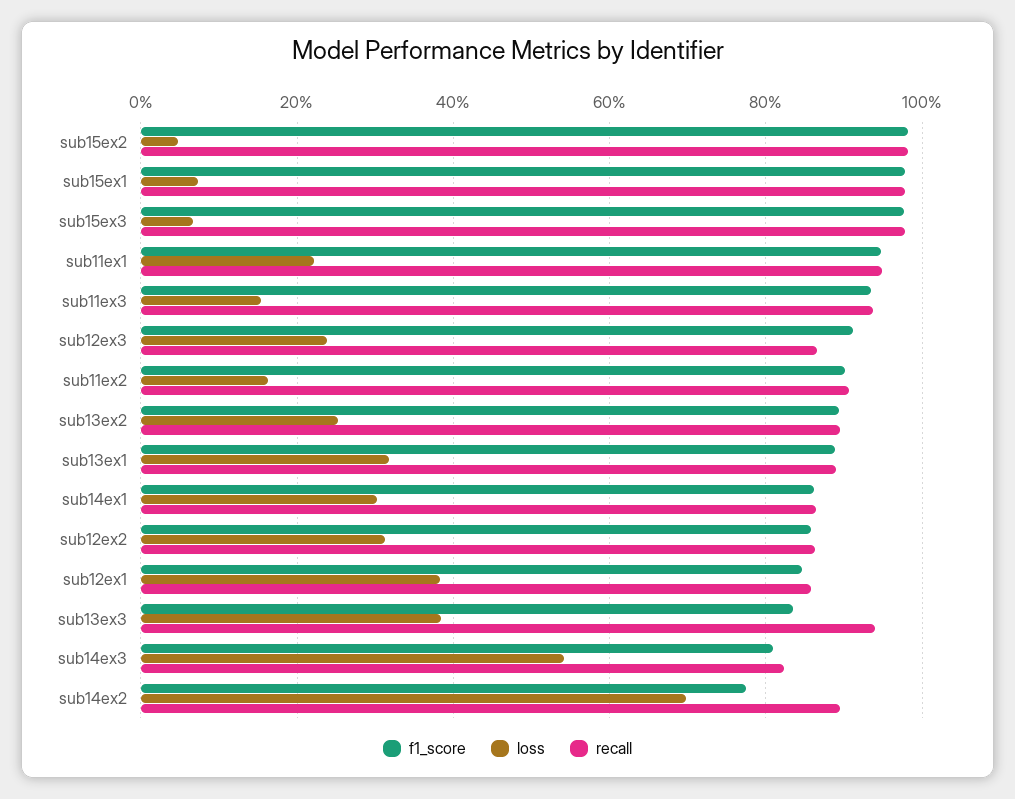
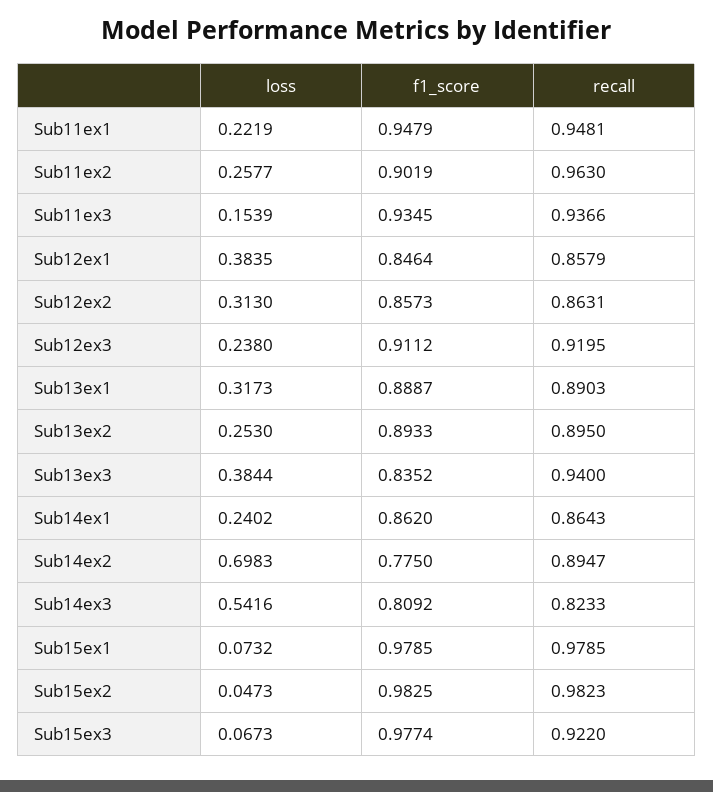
  {
    "f1_score": {
      "sub15ex2": 0.9825,
      "sub15ex1": 0.9785,
      "sub15ex3": 0.9774,
      "sub11ex1": 0.9479,
      "sub11ex3": 0.9345,
      "sub12ex3": 0.9112,
      "sub11ex2": 0.9019,
      "sub13ex2": 0.8933,
      "sub13ex1": 0.8887,
      "sub14ex1": 0.862,
      "sub12ex2": 0.8573,
      "sub12ex1": 0.8464,
      "sub13ex3": 0.8352,
      "sub14ex3": 0.8092,
      "sub14ex2": 0.775
    },
    "loss": {
      "sub15ex2": 0.0473,
      "sub15ex1": 0.0732,
      "sub15ex3": 0.0673,
      "sub11ex1": 0.2219,
      "sub11ex3": 0.1539,
      "sub12ex3": 0.238,
-     "sub11ex2": 0.16,
+     "sub11ex2": 0.2577,
      "sub13ex2": 0.253,
      "sub13ex1": 0.3173,
-     "sub14ex1": 0.3,
+     "sub14ex1": 0.2402,
      "sub12ex2": 0.313,
      "sub12ex1": 0.3835,
      "sub13ex3": 0.3844,
      "sub14ex3": 0.5416,
      "sub14ex2": 0.6983
    },
    "recall": {
      "sub15ex2": 0.9823,
      "sub15ex1": 0.9785,
-     "sub15ex3": 0.98,
+     "sub15ex3": 0.922,
      "sub11ex1": 0.9481,
      "sub11ex3": 0.9366,
-     "sub12ex3": 0.86,
+     "sub12ex3": 0.9195,
-     "sub11ex2": 0.9,
+     "sub11ex2": 0.963,
      "sub13ex2": 0.895,
      "sub13ex1": 0.8903,
      "sub14ex1": 0.8643,
      "sub12ex2": 0.8631,
      "sub12ex1": 0.8579,
      "sub13ex3": 0.94,
      "sub14ex3": 0.8233,
      "sub14ex2": 0.8947
    }
  }

